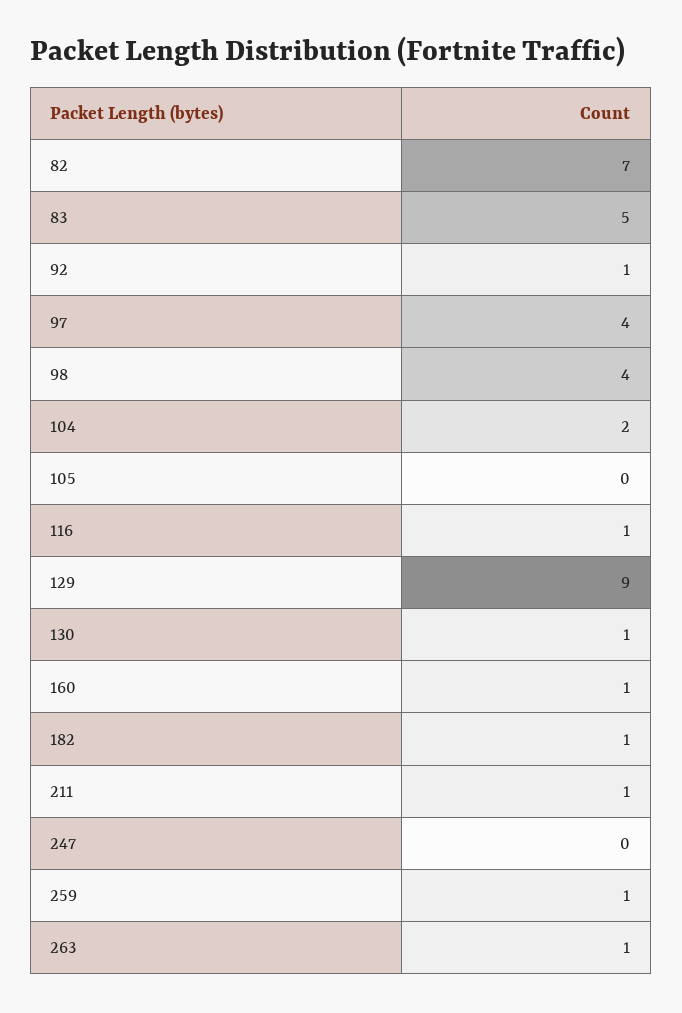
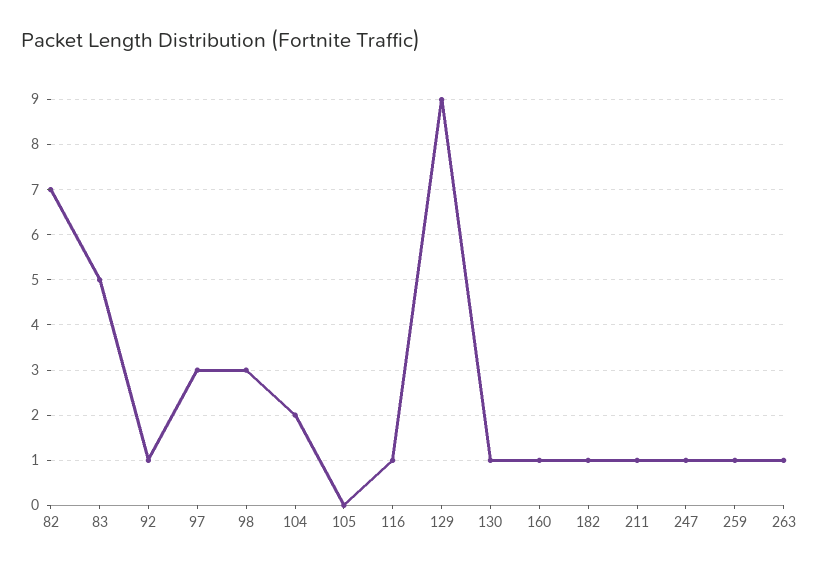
  {
    "82": 7,
    "83": 5,
    "92": 1,
-   "97": 4,
+   "97": 3,
-   "98": 4,
+   "98": 3,
    "104": 2,
    "105": 0,
    "116": 1,
    "129": 9,
    "130": 1,
    "160": 1,
    "182": 1,
    "211": 1,
-   "247": 0,
+   "247": 1,
    "259": 1,
    "263": 1
  }

